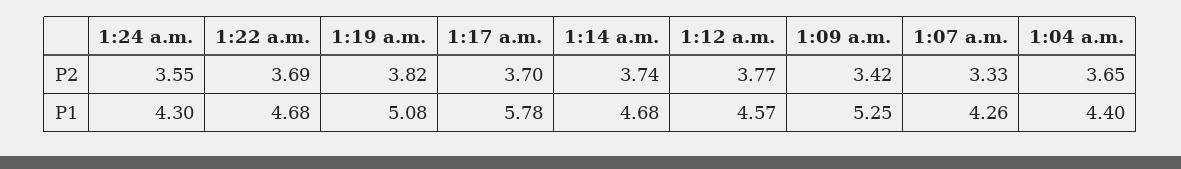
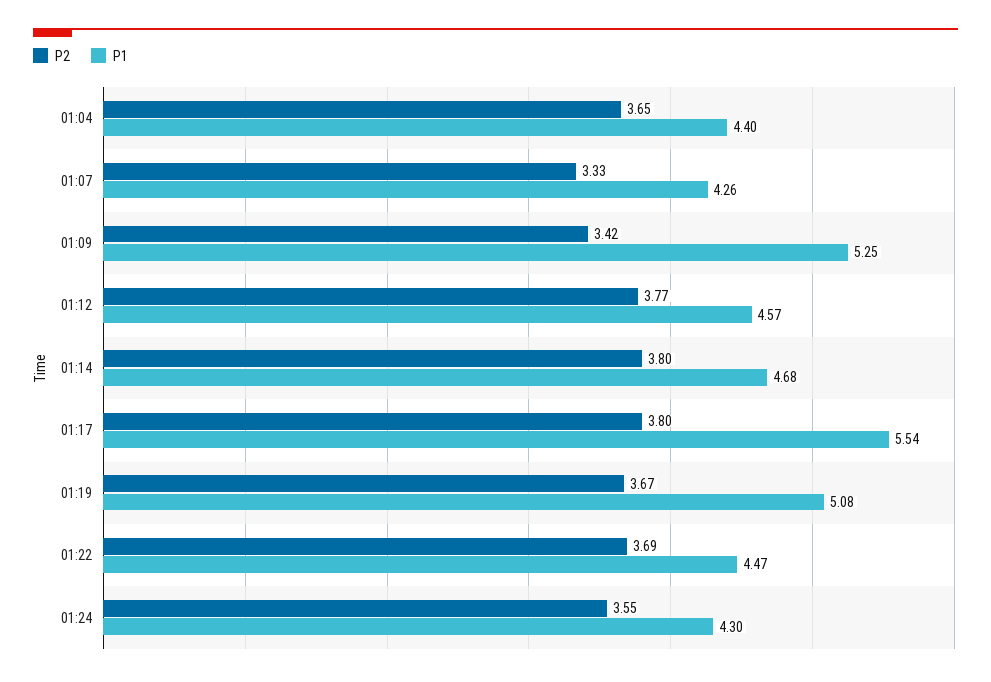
  {
    "P2": {
      "1:24 a.m.": 3.55,
      "1:22 a.m.": 3.69,
-     "1:19 a.m.": 3.82,
+     "1:19 a.m.": 3.67,
-     "1:17 a.m.": 3.7,
+     "1:17 a.m.": 3.8,
-     "1:14 a.m.": 3.74,
+     "1:14 a.m.": 3.8,
      "1:12 a.m.": 3.77,
      "1:09 a.m.": 3.42,
      "1:07 a.m.": 3.33,
      "1:04 a.m.": 3.65
    },
    "P1": {
      "1:24 a.m.": 4.3,
-     "1:22 a.m.": 4.68,
+     "1:22 a.m.": 4.47,
      "1:19 a.m.": 5.08,
-     "1:17 a.m.": 5.78,
+     "1:17 a.m.": 5.54,
      "1:14 a.m.": 4.68,
      "1:12 a.m.": 4.57,
      "1:09 a.m.": 5.25,
      "1:07 a.m.": 4.26,
      "1:04 a.m.": 4.4
    }
  }

